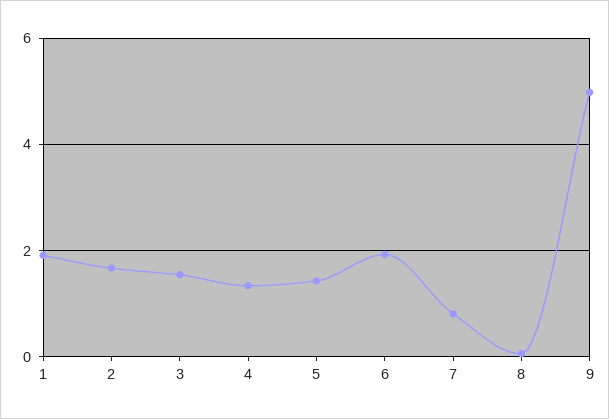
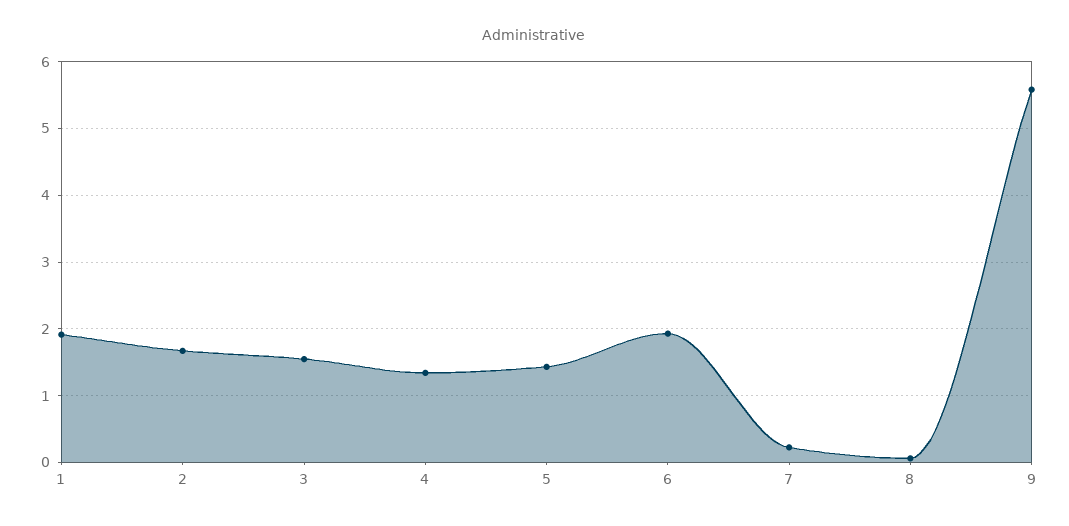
  {
    "1": 1.9,
    "2": 1.7,
    "3": 1.5,
    "4": 1.3,
    "5": 1.4,
    "6": 1.9,
-   "7": 0.8,
+   "7": 0.2,
    "8": 0.1,
-   "9": 5
+   "9": 5.6
  }

